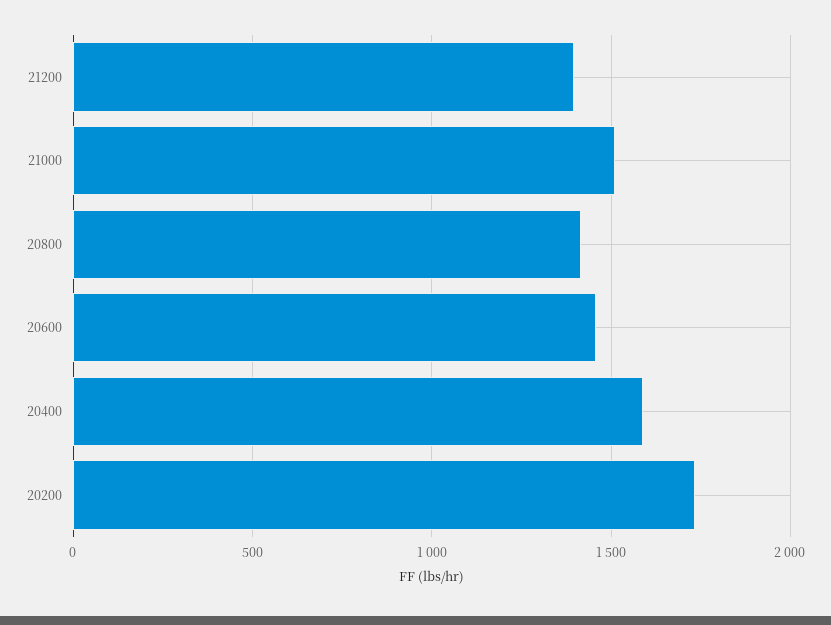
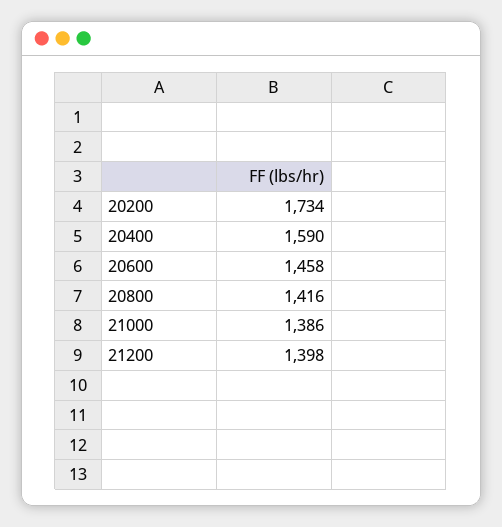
  {
    "21200": 1398,
-   "21000": 1500,
+   "21000": 1386,
    "20800": 1416,
    "20600": 1458,
    "20400": 1590,
    "20200": 1734
  }

